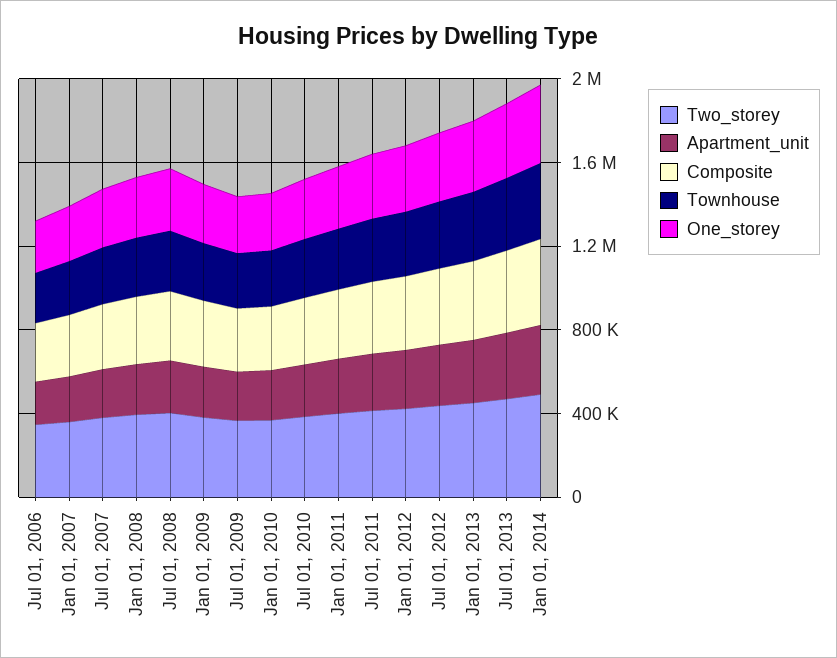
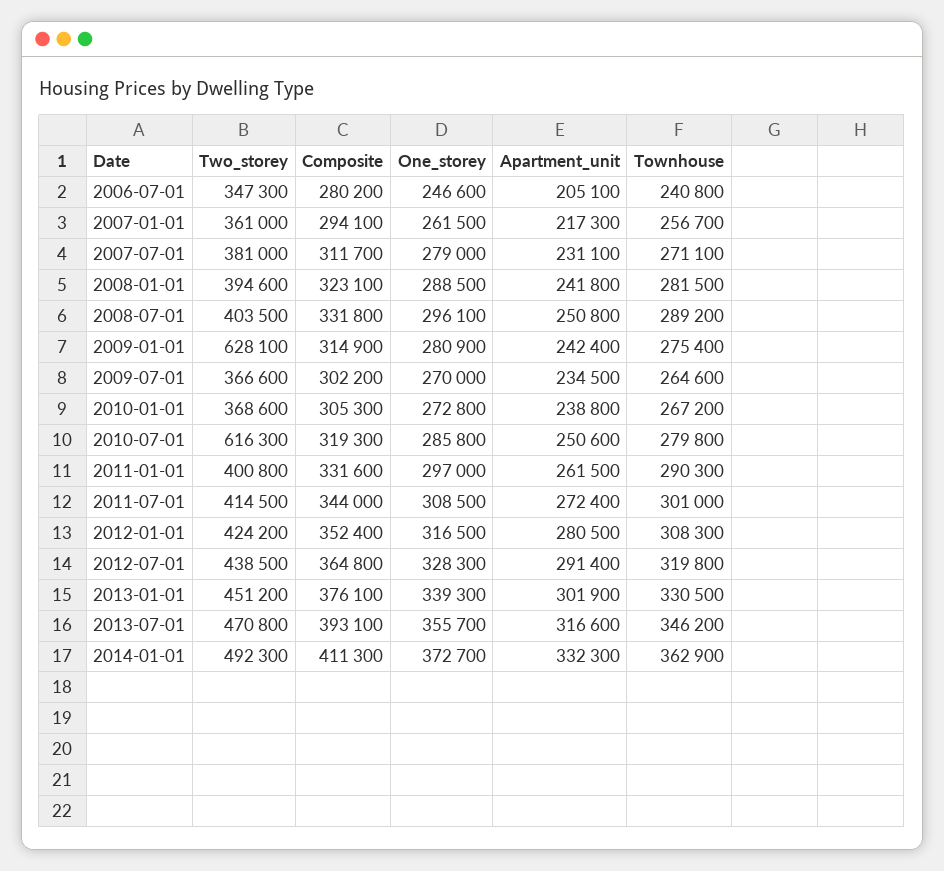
  {
    "Two_storey": {
      "Jul 01, 2006": 347300,
      "Jan 01, 2007": 361000,
      "Jul 01, 2007": 381000,
      "Jan 01, 2008": 394600,
      "Jul 01, 2008": 403500,
-     "Jan 01, 2009": 400000,
+     "Jan 01, 2009": 628100,
      "Jul 01, 2009": 366600,
      "Jan 01, 2010": 368600,
-     "Jul 01, 2010": 400000,
+     "Jul 01, 2010": 616300,
      "Jan 01, 2011": 400800,
      "Jul 01, 2011": 414500,
      "Jan 01, 2012": 424200,
      "Jul 01, 2012": 438500,
      "Jan 01, 2013": 451200,
      "Jul 01, 2013": 470800,
      "Jan 01, 2014": 492300
    },
    "Apartment_unit": {
      "Jul 01, 2006": 205100,
      "Jan 01, 2007": 217300,
      "Jul 01, 2007": 231100,
      "Jan 01, 2008": 241800,
      "Jul 01, 2008": 250800,
      "Jan 01, 2009": 242400,
      "Jul 01, 2009": 234500,
      "Jan 01, 2010": 238800,
      "Jul 01, 2010": 250600,
      "Jan 01, 2011": 261500,
      "Jul 01, 2011": 272400,
      "Jan 01, 2012": 280500,
      "Jul 01, 2012": 291400,
      "Jan 01, 2013": 301900,
      "Jul 01, 2013": 316600,
      "Jan 01, 2014": 332300
    },
    "Composite": {
      "Jul 01, 2006": 280200,
      "Jan 01, 2007": 294100,
      "Jul 01, 2007": 311700,
      "Jan 01, 2008": 323100,
      "Jul 01, 2008": 331800,
      "Jan 01, 2009": 314900,
      "Jul 01, 2009": 302200,
      "Jan 01, 2010": 305300,
      "Jul 01, 2010": 319300,
      "Jan 01, 2011": 331600,
      "Jul 01, 2011": 344000,
      "Jan 01, 2012": 352400,
      "Jul 01, 2012": 364800,
      "Jan 01, 2013": 376100,
      "Jul 01, 2013": 393100,
      "Jan 01, 2014": 411300
    },
    "Townhouse": {
      "Jul 01, 2006": 240800,
      "Jan 01, 2007": 256700,
      "Jul 01, 2007": 271100,
      "Jan 01, 2008": 281500,
      "Jul 01, 2008": 289200,
      "Jan 01, 2009": 275400,
      "Jul 01, 2009": 264600,
      "Jan 01, 2010": 267200,
      "Jul 01, 2010": 279800,
      "Jan 01, 2011": 290300,
      "Jul 01, 2011": 301000,
      "Jan 01, 2012": 308300,
      "Jul 01, 2012": 319800,
      "Jan 01, 2013": 330500,
      "Jul 01, 2013": 346200,
      "Jan 01, 2014": 362900
    },
    "One_storey": {
      "Jul 01, 2006": 246600,
      "Jan 01, 2007": 261500,
      "Jul 01, 2007": 279000,
      "Jan 01, 2008": 288500,
      "Jul 01, 2008": 296100,
      "Jan 01, 2009": 280900,
      "Jul 01, 2009": 270000,
      "Jan 01, 2010": 272800,
      "Jul 01, 2010": 285800,
      "Jan 01, 2011": 297000,
      "Jul 01, 2011": 308500,
      "Jan 01, 2012": 316500,
      "Jul 01, 2012": 328300,
      "Jan 01, 2013": 339300,
      "Jul 01, 2013": 355700,
      "Jan 01, 2014": 372700
    }
  }

